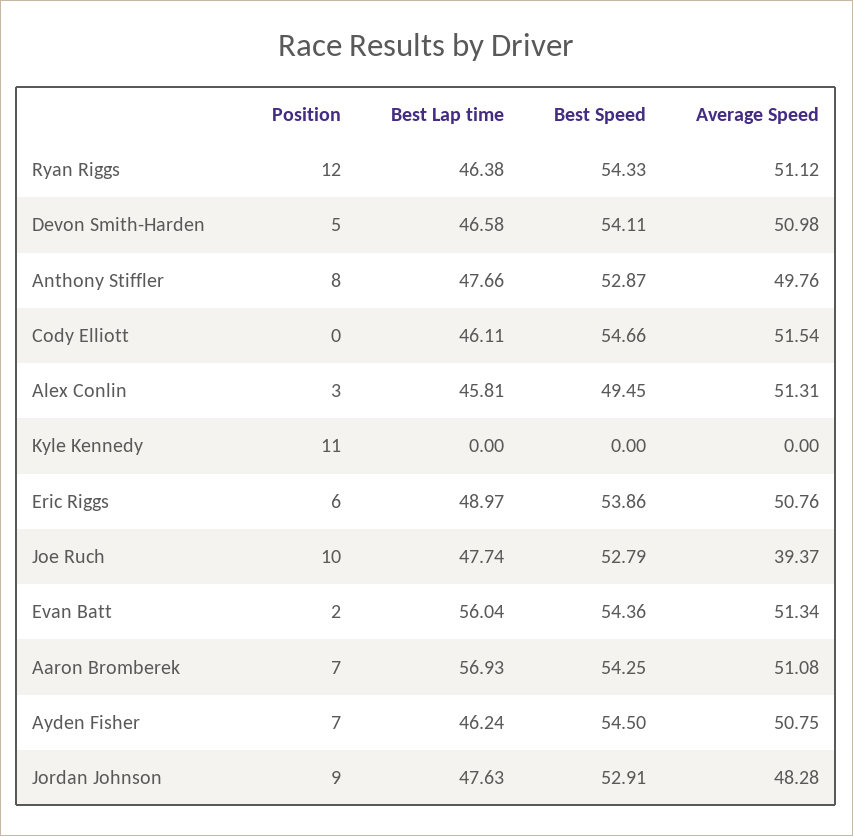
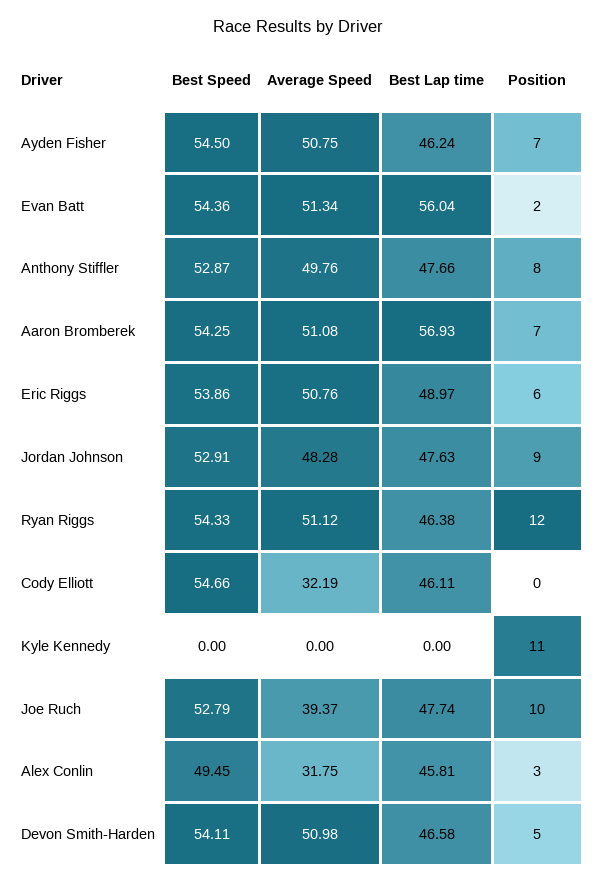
  {
    "Position": {
      "Ryan Riggs": 12,
      "Devon Smith-Harden": 5,
      "Anthony Stiffler": 8,
      "Cody Elliott": 0,
      "Alex Conlin": 3,
      "Kyle Kennedy": 11,
      "Eric Riggs": 6,
      "Joe Ruch": 10,
      "Evan Batt": 2,
      "Aaron Bromberek": 7,
      "Ayden Fisher": 7,
      "Jordan Johnson": 9
    },
    "Best Lap time": {
      "Ryan Riggs": 46.38,
      "Devon Smith-Harden": 46.58,
      "Anthony Stiffler": 47.66,
      "Cody Elliott": 46.11,
      "Alex Conlin": 45.81,
      "Kyle Kennedy": 0,
      "Eric Riggs": 48.97,
      "Joe Ruch": 47.74,
      "Evan Batt": 56.04,
      "Aaron Bromberek": 56.93,
      "Ayden Fisher": 46.24,
      "Jordan Johnson": 47.63
    },
    "Best Speed": {
      "Ryan Riggs": 54.33,
      "Devon Smith-Harden": 54.11,
      "Anthony Stiffler": 52.87,
      "Cody Elliott": 54.66,
      "Alex Conlin": 49.45,
      "Kyle Kennedy": 0,
      "Eric Riggs": 53.86,
      "Joe Ruch": 52.79,
      "Evan Batt": 54.36,
      "Aaron Bromberek": 54.25,
      "Ayden Fisher": 54.5,
      "Jordan Johnson": 52.91
    },
    "Average Speed": {
      "Ryan Riggs": 51.12,
      "Devon Smith-Harden": 50.98,
      "Anthony Stiffler": 49.76,
-     "Cody Elliott": 51.54,
+     "Cody Elliott": 32.19,
-     "Alex Conlin": 51.31,
+     "Alex Conlin": 31.75,
      "Kyle Kennedy": 0,
      "Eric Riggs": 50.76,
      "Joe Ruch": 39.37,
      "Evan Batt": 51.34,
      "Aaron Bromberek": 51.08,
      "Ayden Fisher": 50.75,
      "Jordan Johnson": 48.28
    }
  }

